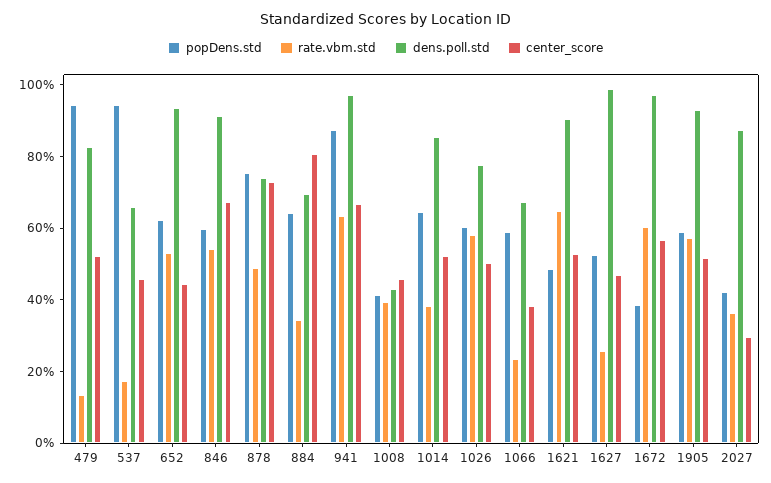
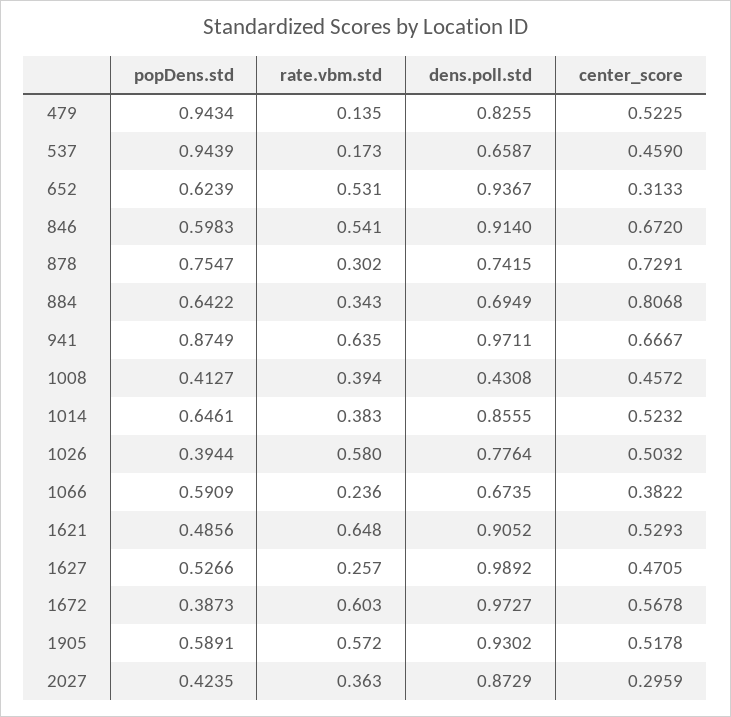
  {
    "popDens.std": {
      "479": 0.9434,
      "537": 0.9439,
      "652": 0.6239,
      "846": 0.5983,
      "878": 0.7547,
      "884": 0.6422,
      "941": 0.8749,
      "1008": 0.4127,
      "1014": 0.6461,
-     "1026": 0.6,
+     "1026": 0.3944,
      "1066": 0.5909,
      "1621": 0.4856,
      "1627": 0.5266,
      "1672": 0.3873,
      "1905": 0.5891,
      "2027": 0.4235
    },
    "rate.vbm.std": {
      "479": 0.135,
      "537": 0.173,
      "652": 0.531,
      "846": 0.541,
-     "878": 0.5,
+     "878": 0.302,
      "884": 0.343,
      "941": 0.635,
      "1008": 0.394,
      "1014": 0.383,
      "1026": 0.58,
      "1066": 0.236,
      "1621": 0.648,
      "1627": 0.257,
      "1672": 0.603,
      "1905": 0.572,
      "2027": 0.363
    },
    "dens.poll.std": {
      "479": 0.8255,
      "537": 0.6587,
      "652": 0.9367,
      "846": 0.914,
      "878": 0.7415,
      "884": 0.6949,
      "941": 0.9711,
      "1008": 0.4308,
      "1014": 0.8555,
      "1026": 0.7764,
      "1066": 0.6735,
      "1621": 0.9052,
      "1627": 0.9892,
      "1672": 0.9727,
      "1905": 0.9302,
      "2027": 0.8729
    },
    "center_score": {
      "479": 0.5225,
      "537": 0.459,
-     "652": 0.45,
+     "652": 0.3133,
      "846": 0.672,
      "878": 0.7291,
      "884": 0.8068,
      "941": 0.6667,
      "1008": 0.4572,
      "1014": 0.5232,
      "1026": 0.5032,
      "1066": 0.3822,
      "1621": 0.5293,
      "1627": 0.4705,
      "1672": 0.5678,
      "1905": 0.5178,
      "2027": 0.2959
    }
  }

